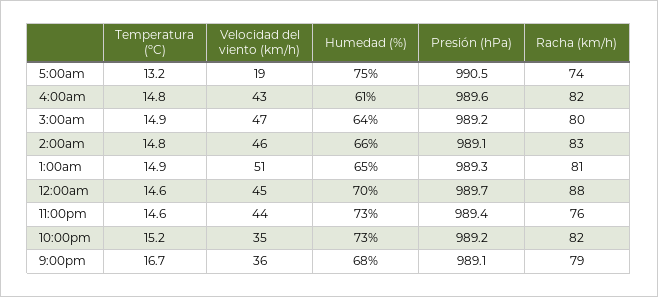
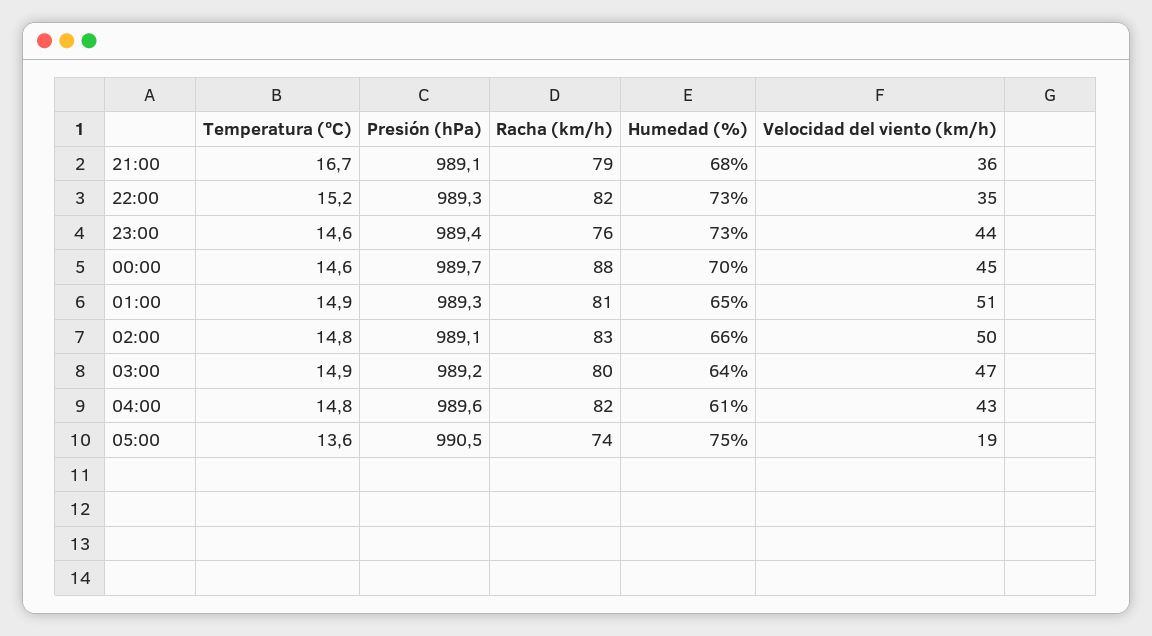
  {
    "Temperatura (ºC)": {
-     "5:00am": 13.2,
+     "5:00am": 13.6,
      "4:00am": 14.8,
      "3:00am": 14.9,
      "2:00am": 14.8,
      "1:00am": 14.9,
      "12:00am": 14.6,
      "11:00pm": 14.6,
      "10:00pm": 15.2,
      "9:00pm": 16.7
    },
    "Velocidad del viento (km/h)": {
      "5:00am": 19,
      "4:00am": 43,
      "3:00am": 47,
-     "2:00am": 46,
+     "2:00am": 50,
      "1:00am": 51,
      "12:00am": 45,
      "11:00pm": 44,
      "10:00pm": 35,
      "9:00pm": 36
    },
    "Humedad (%)": {
      "5:00am": 75,
      "4:00am": 61,
      "3:00am": 64,
      "2:00am": 66,
      "1:00am": 65,
      "12:00am": 70,
      "11:00pm": 73,
      "10:00pm": 73,
      "9:00pm": 68
    },
    "Presión (hPa)": {
      "5:00am": 990.5,
      "4:00am": 989.6,
      "3:00am": 989.2,
      "2:00am": 989.1,
      "1:00am": 989.3,
      "12:00am": 989.7,
      "11:00pm": 989.4,
-     "10:00pm": 989.2,
+     "10:00pm": 989.3,
      "9:00pm": 989.1
    },
    "Racha (km/h)": {
      "5:00am": 74,
      "4:00am": 82,
      "3:00am": 80,
      "2:00am": 83,
      "1:00am": 81,
      "12:00am": 88,
      "11:00pm": 76,
      "10:00pm": 82,
      "9:00pm": 79
    }
  }

